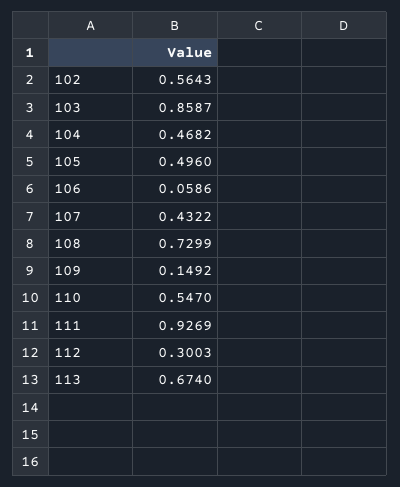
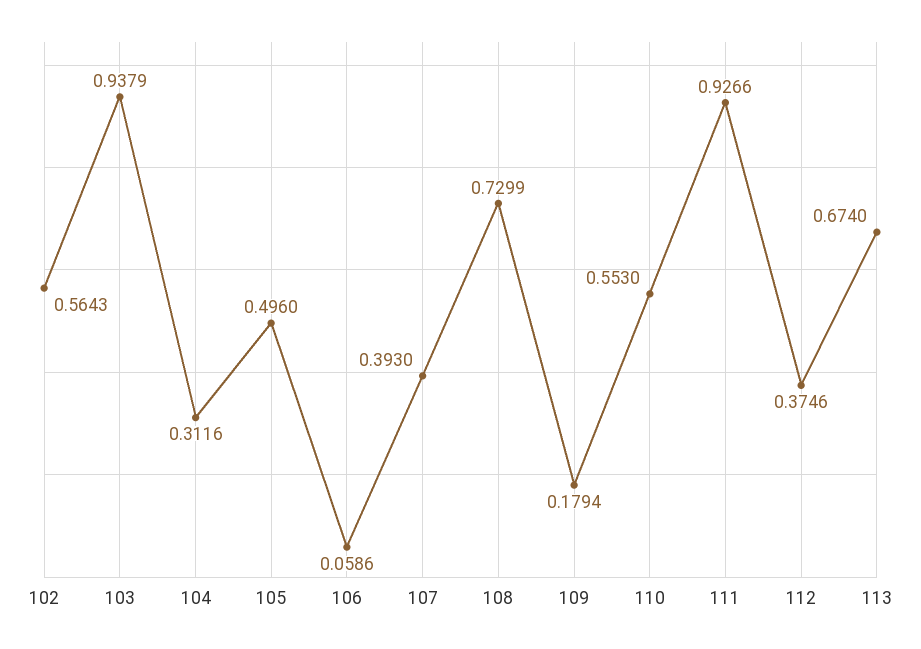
  {
    "102": 0.5643,
-   "103": 0.8587,
+   "103": 0.9379,
-   "104": 0.4682,
+   "104": 0.3116,
    "105": 0.496,
    "106": 0.0586,
-   "107": 0.4322,
+   "107": 0.393,
    "108": 0.7299,
-   "109": 0.1492,
+   "109": 0.1794,
-   "110": 0.547,
+   "110": 0.553,
-   "111": 0.9269,
+   "111": 0.9266,
-   "112": 0.3003,
+   "112": 0.3746,
    "113": 0.674
  }

